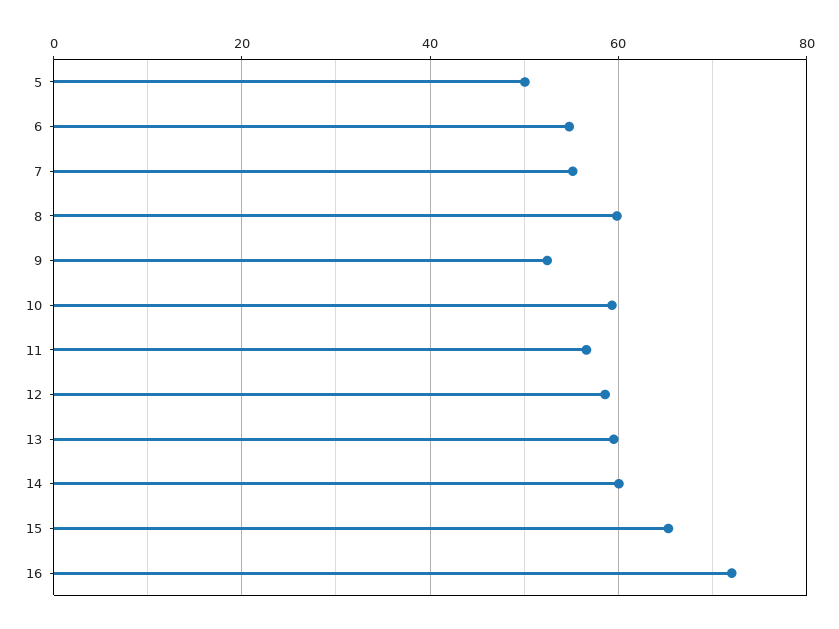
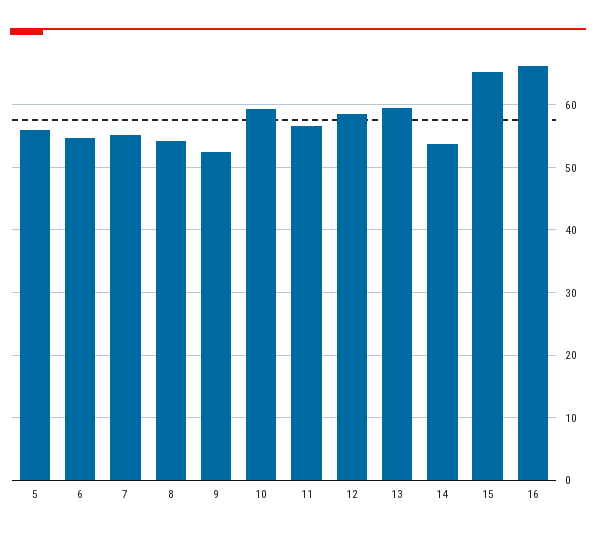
  {
-   "5": 50,
+   "5": 56,
    "6": 55,
    "7": 55,
-   "8": 60,
+   "8": 54,
    "9": 52,
    "10": 59,
    "11": 57,
    "12": 59,
    "13": 60,
-   "14": 60,
+   "14": 54,
    "15": 65,
-   "16": 72
+   "16": 66
  }

